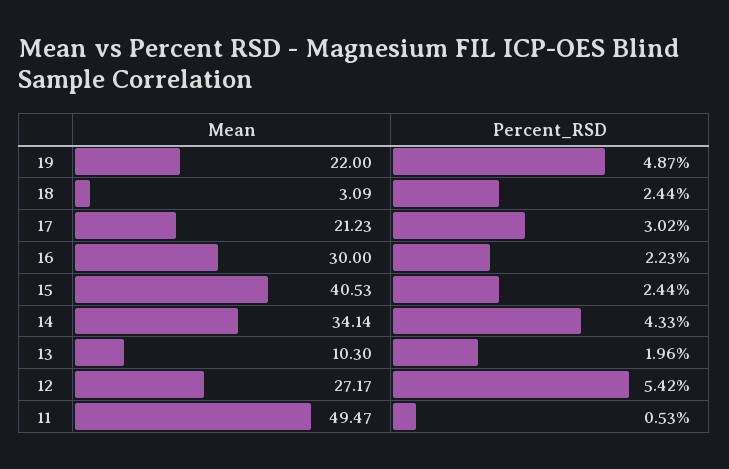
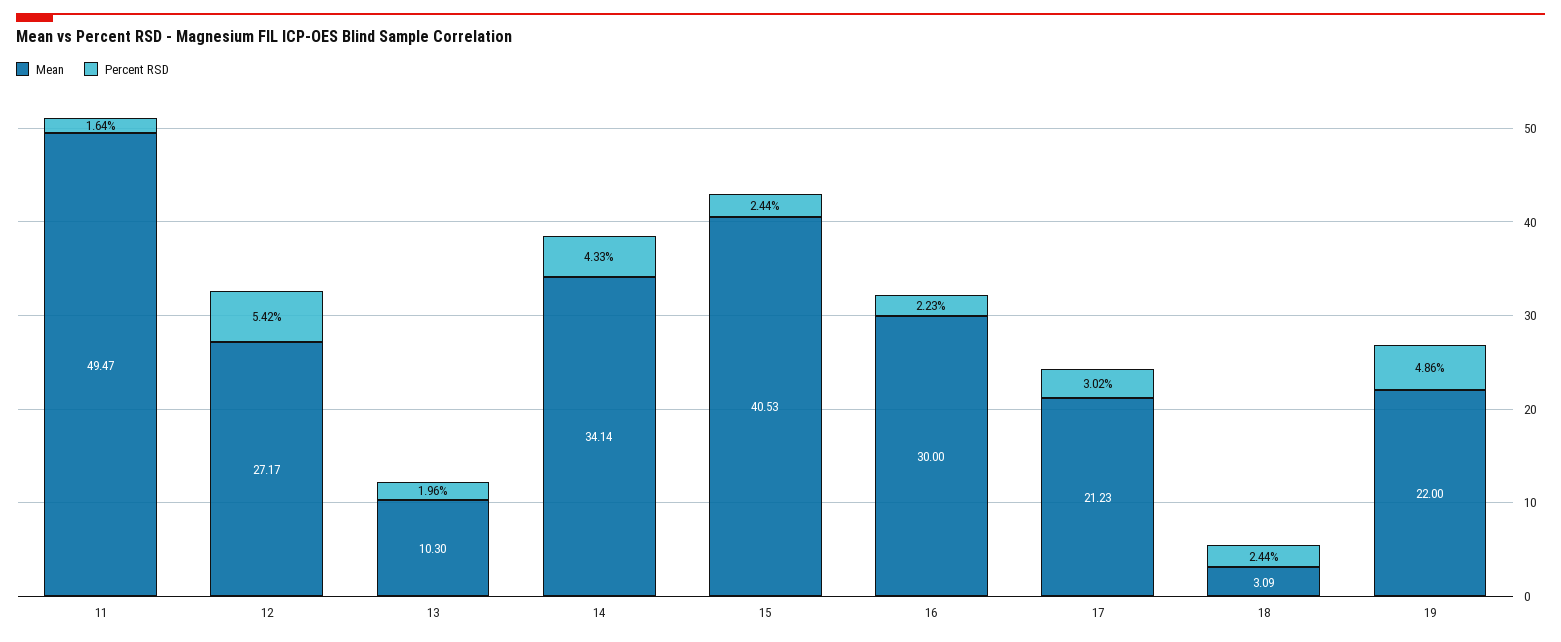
  {
    "Mean": {
      "19": 22,
      "18": 3.09,
      "17": 21.23,
      "16": 30,
      "15": 40.53,
      "14": 34.14,
      "13": 10.3,
      "12": 27.17,
      "11": 49.47
    },
    "Percent_RSD": {
-     "19": 4.87,
+     "19": 4.86,
      "18": 2.44,
      "17": 3.02,
      "16": 2.23,
      "15": 2.44,
      "14": 4.33,
      "13": 1.96,
      "12": 5.42,
-     "11": 0.53
+     "11": 1.64
    }
  }

